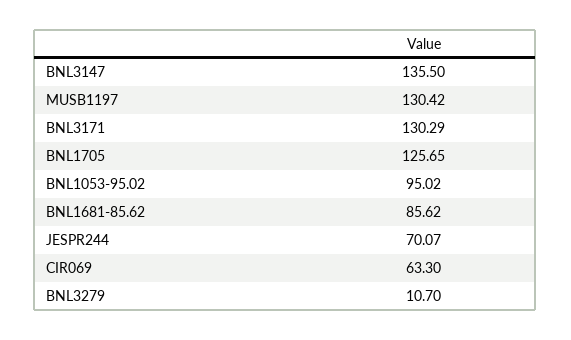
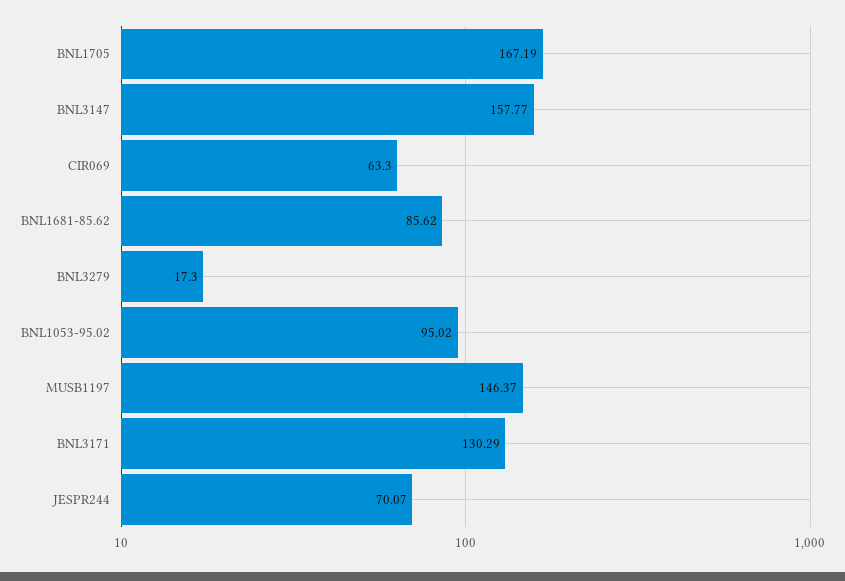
  {
-   "BNL3147": 135.5,
+   "BNL3147": 157.77,
-   "MUSB1197": 130.42,
+   "MUSB1197": 146.37,
    "BNL3171": 130.29,
-   "BNL1705": 125.65,
+   "BNL1705": 167.19,
    "BNL1053-95.02": 95.02,
    "BNL1681-85.62": 85.62,
    "JESPR244": 70.07,
    "CIR069": 63.3,
-   "BNL3279": 10.7
+   "BNL3279": 17.3
  }

